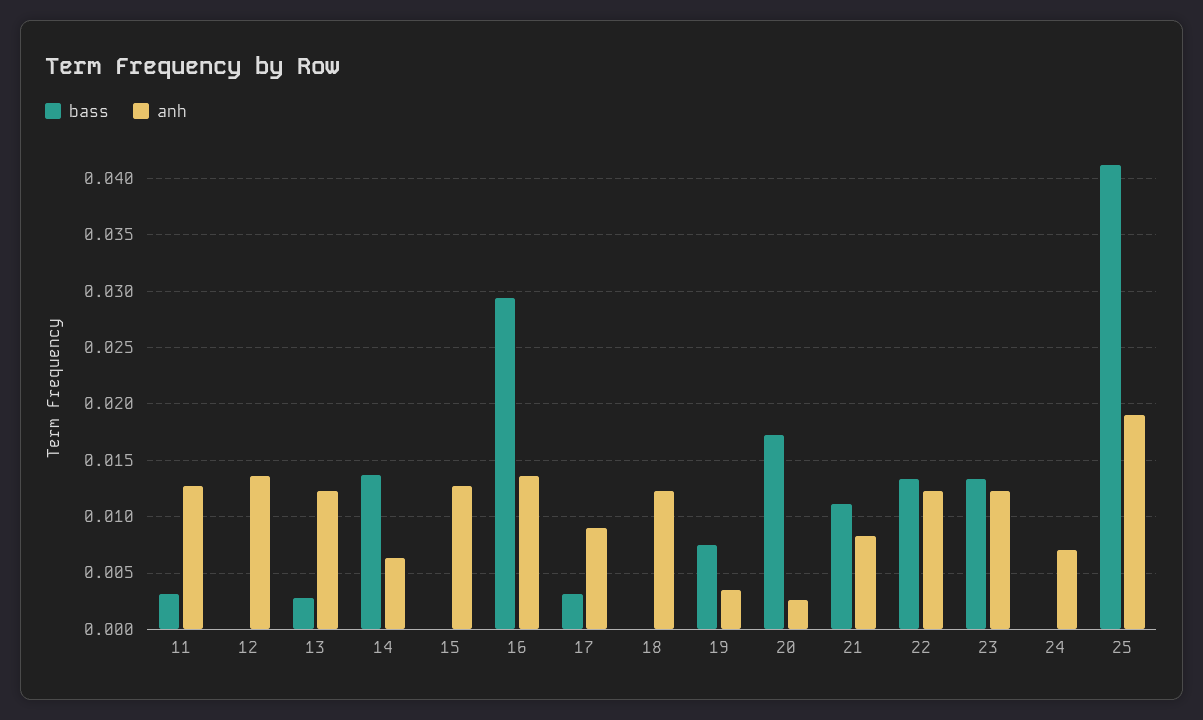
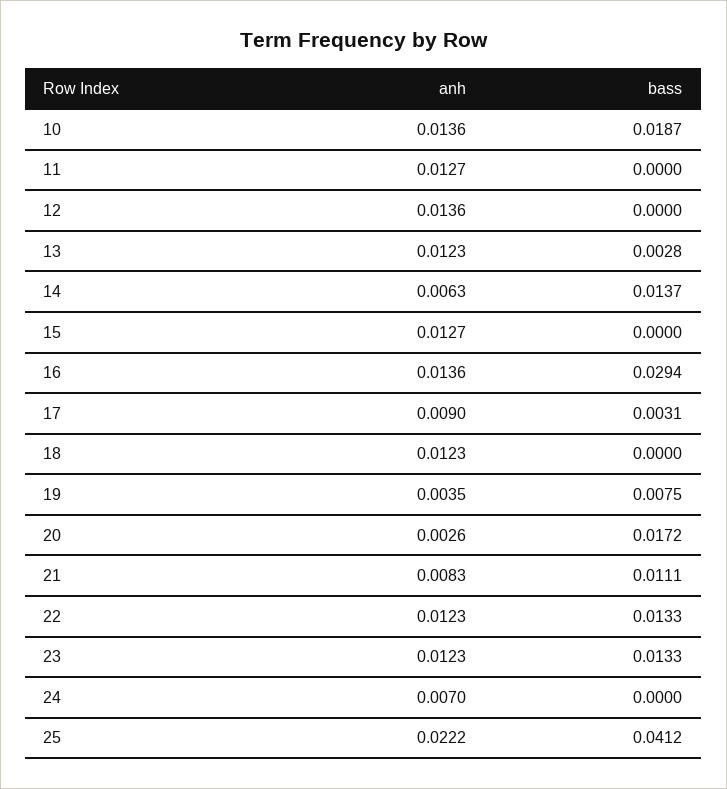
  {
    "bass": {
-     "11": 0.003,
+     "11": 0,
      "12": 0,
      "13": 0.0028,
      "14": 0.0137,
      "15": 0,
      "16": 0.0294,
      "17": 0.0031,
      "18": 0,
      "19": 0.0075,
      "20": 0.0172,
      "21": 0.0111,
      "22": 0.0133,
      "23": 0.0133,
      "24": 0,
-     "25": 0.0412
+     "25": 0.0412,
+     "10": 0.0187
    },
    "anh": {
      "11": 0.0127,
      "12": 0.0136,
      "13": 0.0123,
      "14": 0.0063,
      "15": 0.0127,
      "16": 0.0136,
      "17": 0.009,
      "18": 0.0123,
      "19": 0.0035,
      "20": 0.0026,
      "21": 0.0083,
      "22": 0.0123,
      "23": 0.0123,
      "24": 0.007,
-     "25": 0.019
+     "25": 0.0222,
+     "10": 0.0136
    }
  }

